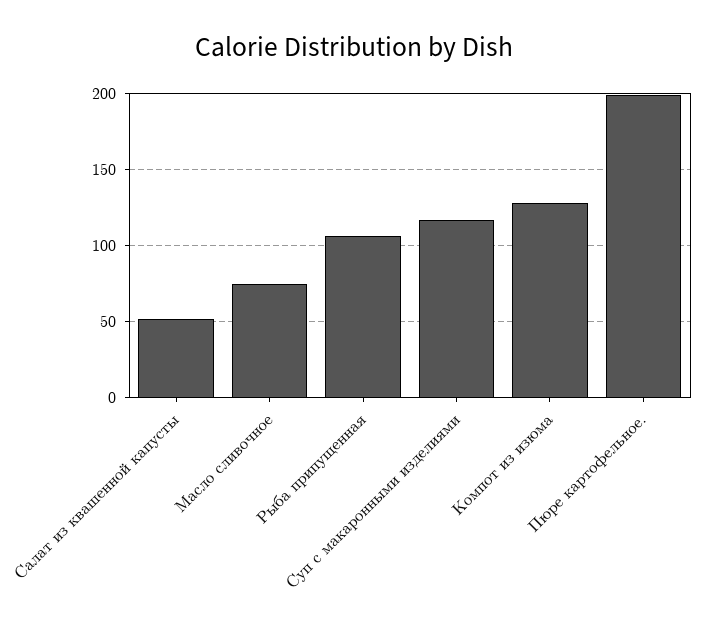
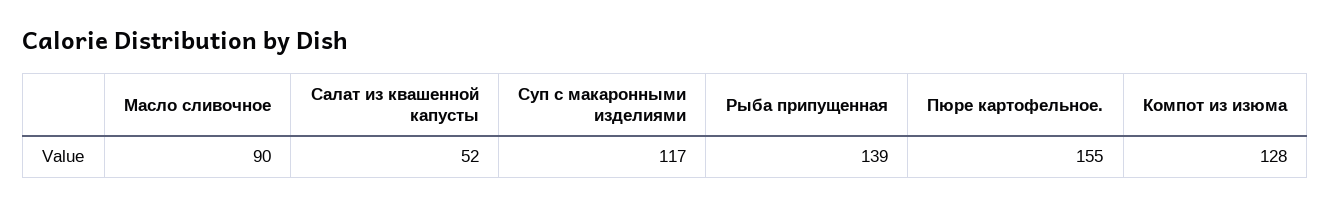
  {
    "Салат из квашенной капусты": 52,
-   "Масло сливочное": 75,
+   "Масло сливочное": 90,
-   "Рыба припущенная": 105,
+   "Рыба припущенная": 139,
    "Суп с макаронными изделиями": 117,
    "Компот из изюма": 128,
-   "Пюре картофельное.": 200
+   "Пюре картофельное.": 155
  }

